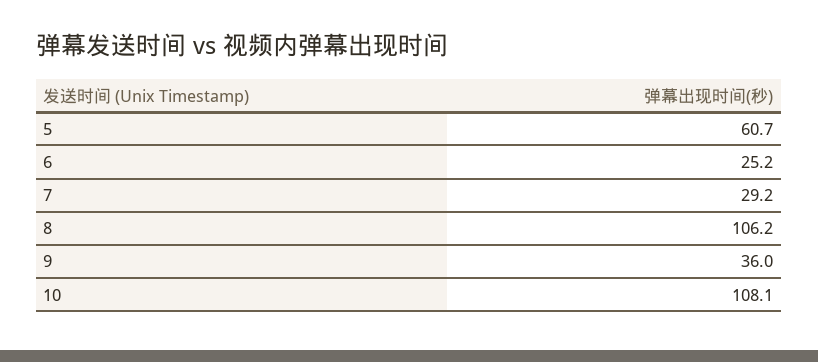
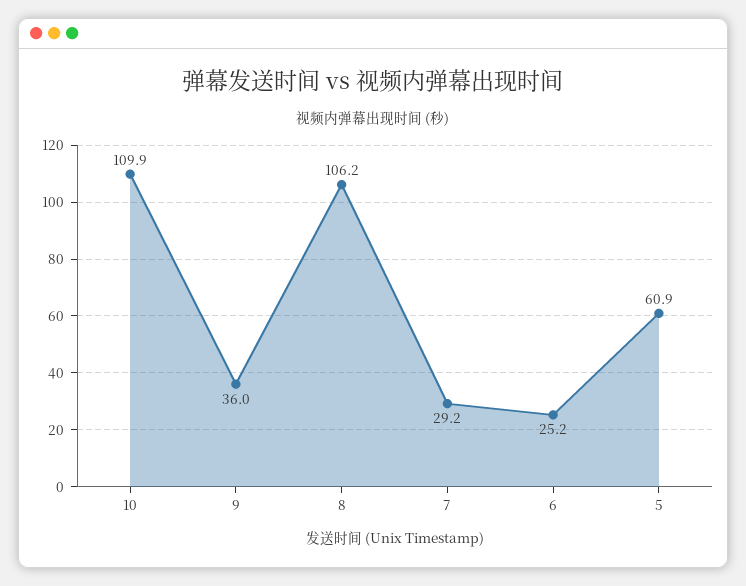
  {
-   "5": 60.7,
+   "5": 60.9,
    "6": 25.2,
    "7": 29.2,
    "8": 106.2,
    "9": 36,
-   "10": 108.1
+   "10": 109.9
  }

